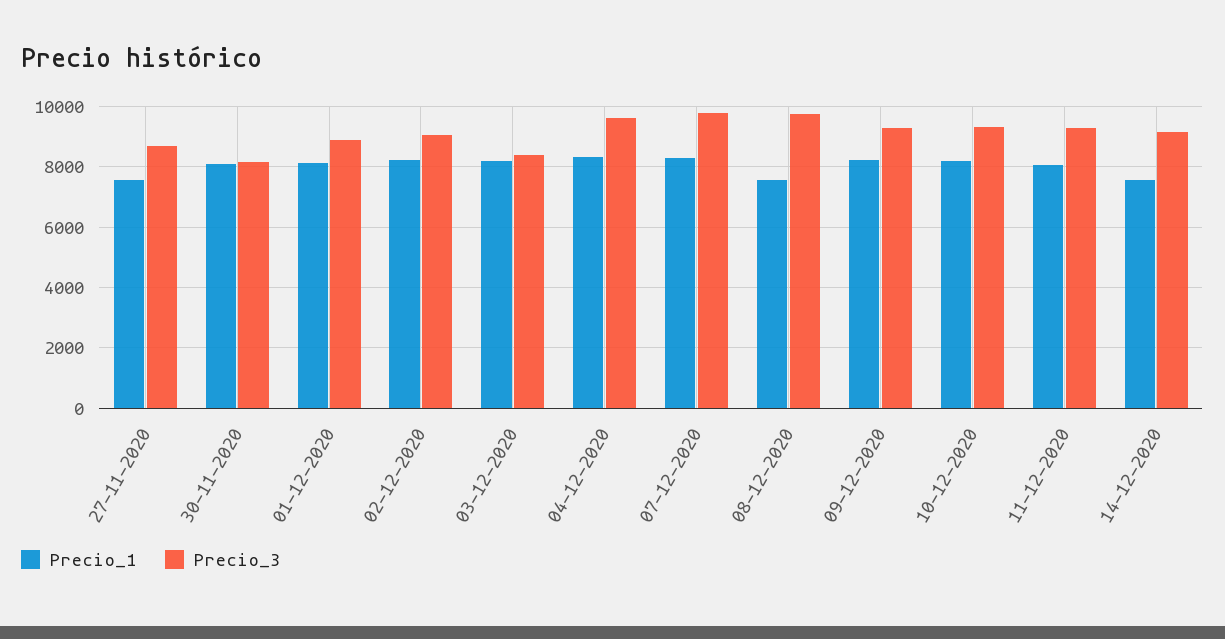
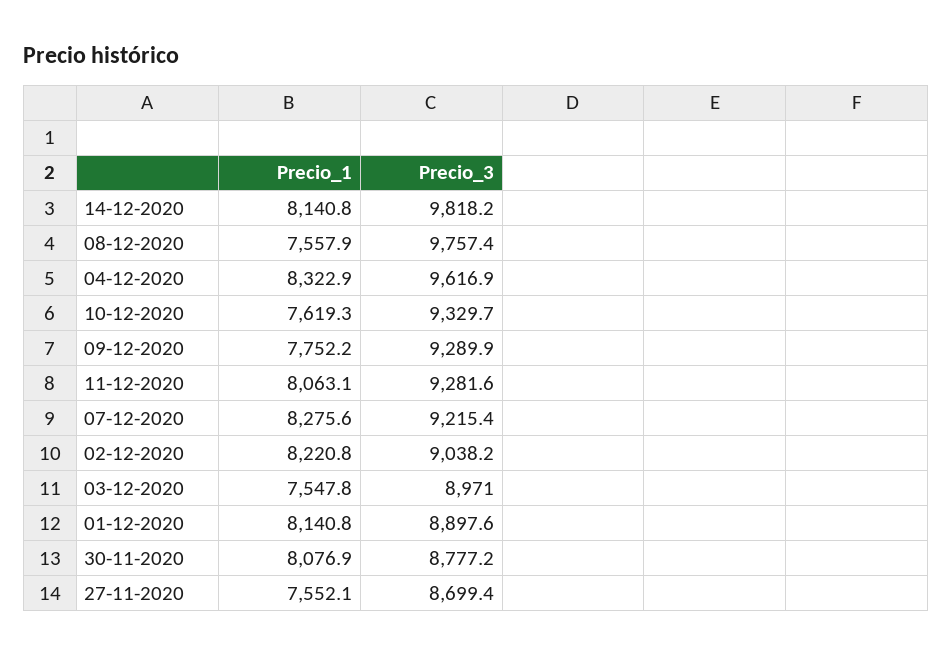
  {
    "Precio_1": {
      "27-11-2020": 7552.1,
      "30-11-2020": 8076.9,
      "01-12-2020": 8140.8,
      "02-12-2020": 8220.8,
-     "03-12-2020": 8200,
+     "03-12-2020": 7547.8,
      "04-12-2020": 8322.9,
      "07-12-2020": 8275.6,
      "08-12-2020": 7557.9,
-     "09-12-2020": 8200,
+     "09-12-2020": 7752.2,
-     "10-12-2020": 8200,
+     "10-12-2020": 7619.3,
      "11-12-2020": 8063.1,
-     "14-12-2020": 7600
+     "14-12-2020": 8140.8
    },
    "Precio_3": {
      "27-11-2020": 8699.4,
-     "30-11-2020": 8200,
+     "30-11-2020": 8777.2,
      "01-12-2020": 8897.6,
      "02-12-2020": 9038.2,
-     "03-12-2020": 8400,
+     "03-12-2020": 8971,
      "04-12-2020": 9616.9,
-     "07-12-2020": 9800,
+     "07-12-2020": 9215.4,
      "08-12-2020": 9757.4,
      "09-12-2020": 9289.9,
      "10-12-2020": 9329.7,
      "11-12-2020": 9281.6,
-     "14-12-2020": 9200
+     "14-12-2020": 9818.2
    }
  }

